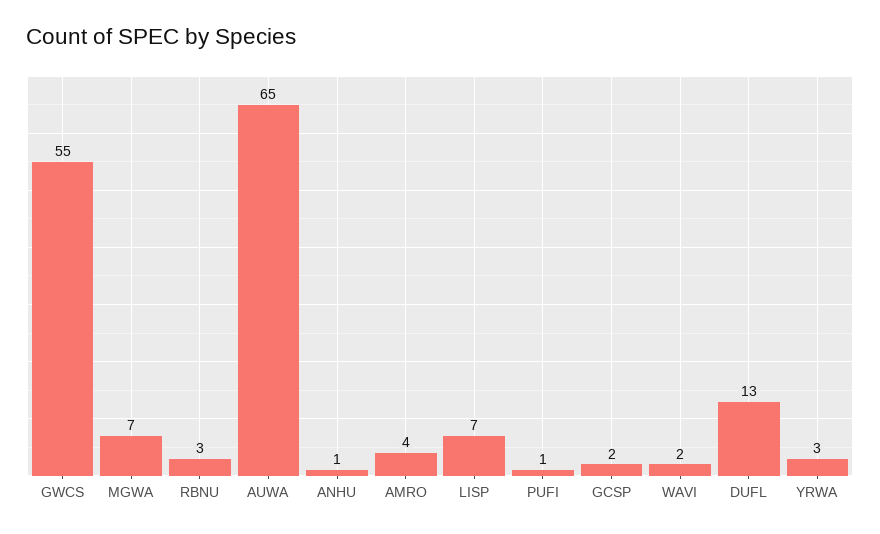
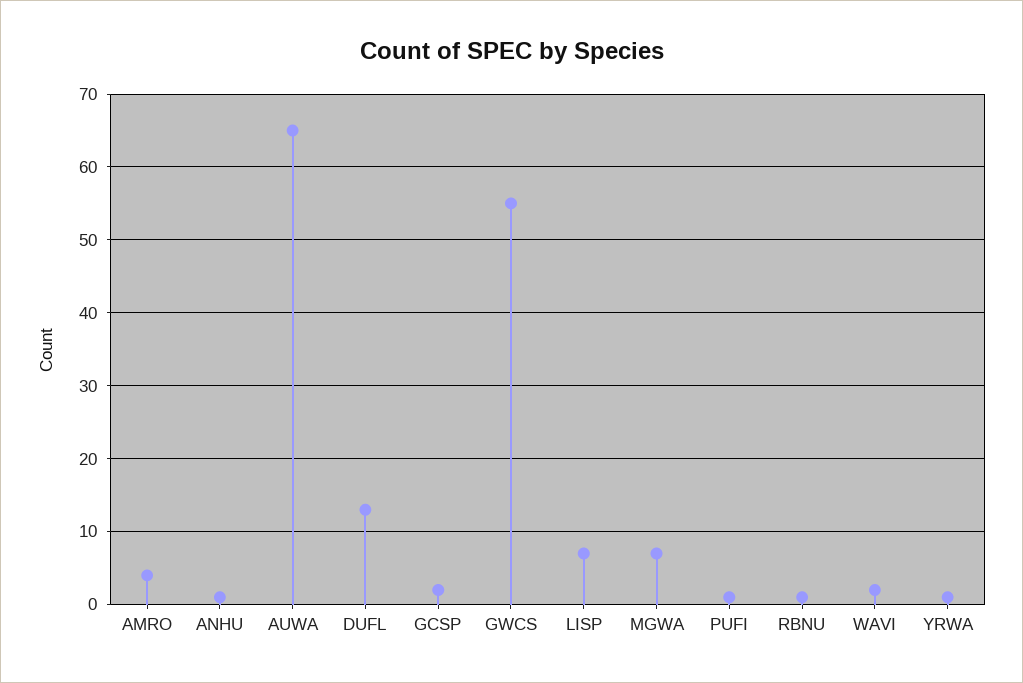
  {
    "GWCS": 55,
    "MGWA": 7,
-   "RBNU": 3,
+   "RBNU": 1,
    "AUWA": 65,
    "ANHU": 1,
    "AMRO": 4,
    "LISP": 7,
    "PUFI": 1,
    "GCSP": 2,
    "WAVI": 2,
    "DUFL": 13,
-   "YRWA": 3
+   "YRWA": 1
  }

